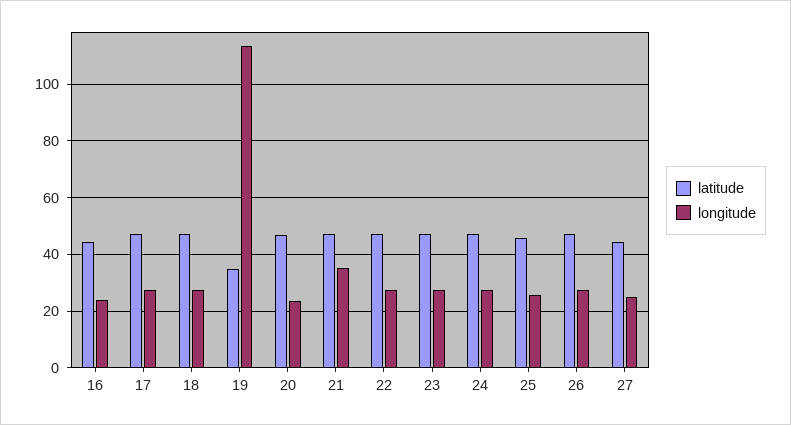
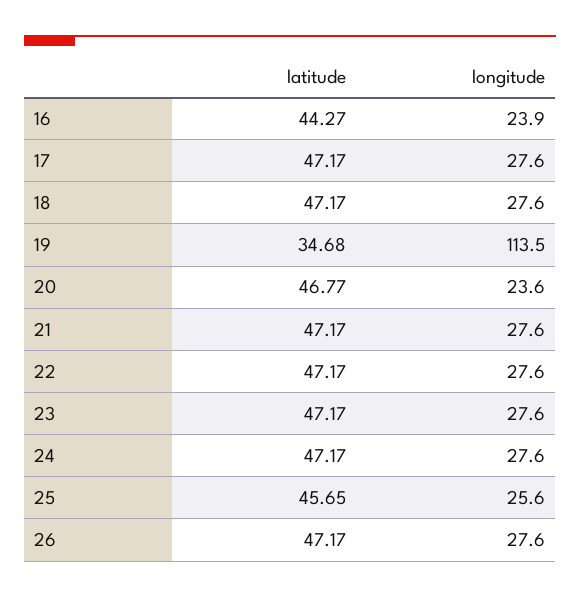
  {
    "latitude": {
      "16": 44.27,
      "17": 47.17,
      "18": 47.17,
      "19": 34.68,
      "20": 46.77,
      "21": 47.17,
      "22": 47.17,
      "23": 47.17,
      "24": 47.17,
      "25": 45.65,
-     "26": 47.17,
+     "26": 47.17
-     "27": 45
    },
    "longitude": {
      "16": 23.9,
      "17": 27.6,
      "18": 27.6,
      "19": 113.5,
      "20": 23.6,
-     "21": 35,
+     "21": 27.6,
      "22": 27.6,
      "23": 27.6,
      "24": 27.6,
      "25": 25.6,
-     "26": 27.6,
+     "26": 27.6
-     "27": 25
    }
  }

